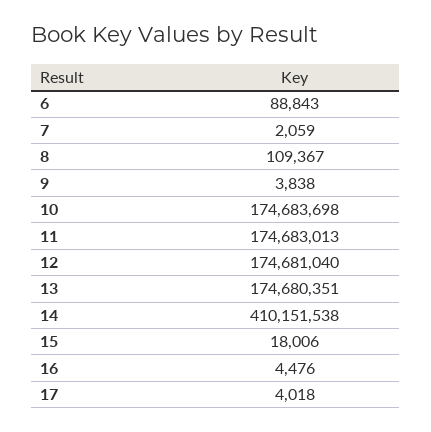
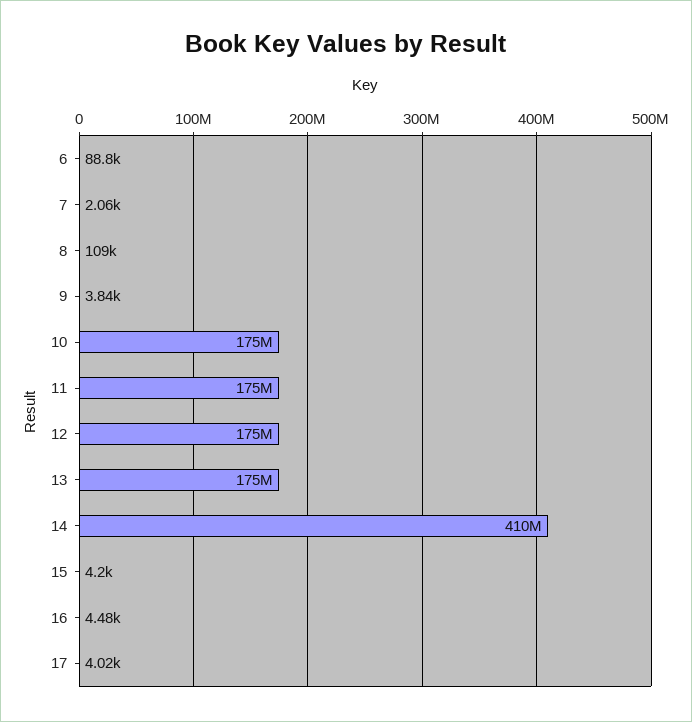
  {
    "6": 88843,
    "7": 2059,
    "8": 109367,
    "9": 3838,
    "10": 174683698,
    "11": 174683013,
    "12": 174681040,
    "13": 174680351,
    "14": 410151538,
-   "15": 18006,
+   "15": 4200,
    "16": 4476,
    "17": 4018
  }

